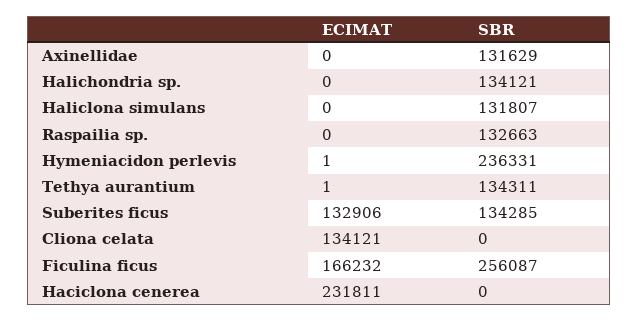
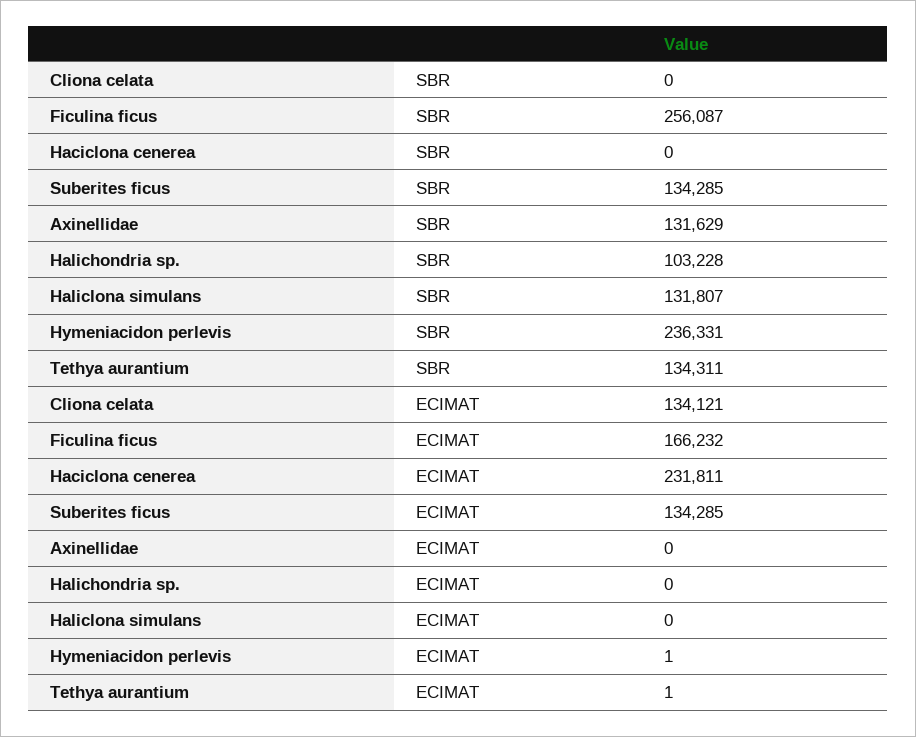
  {
    "ECIMAT": {
      "Axinellidae": 0,
      "Halichondria sp.": 0,
      "Haliclona simulans": 0,
-     "Raspailia sp.": 0,
      "Hymeniacidon perlevis": 1,
      "Tethya aurantium": 1,
-     "Suberites ficus": 132906,
+     "Suberites ficus": 134285,
      "Cliona celata": 134121,
      "Ficulina ficus": 166232,
      "Haciclona cenerea": 231811
    },
    "SBR": {
      "Axinellidae": 131629,
-     "Halichondria sp.": 134121,
+     "Halichondria sp.": 103228,
      "Haliclona simulans": 131807,
-     "Raspailia sp.": 132663,
      "Hymeniacidon perlevis": 236331,
      "Tethya aurantium": 134311,
      "Suberites ficus": 134285,
      "Cliona celata": 0,
      "Ficulina ficus": 256087,
      "Haciclona cenerea": 0
    }
  }

